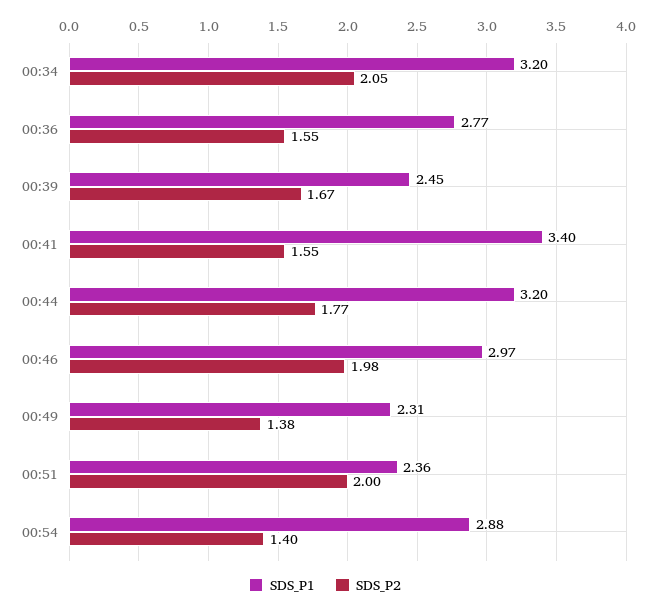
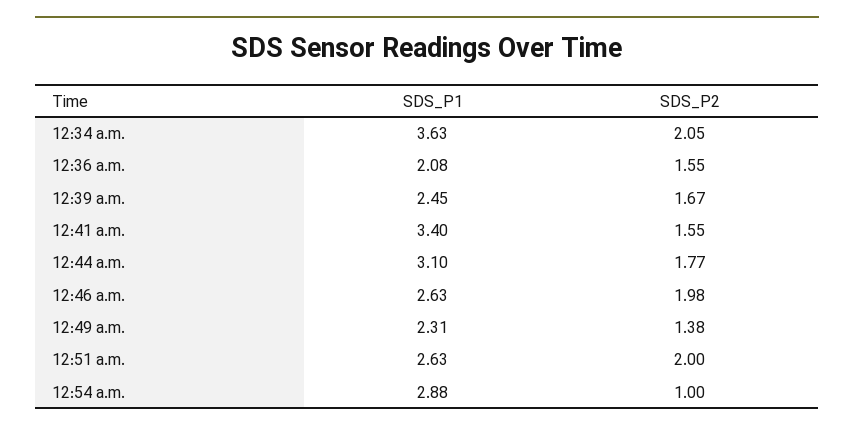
  {
    "SDS_P1": {
-     "00:34": 3.2,
+     "00:34": 3.63,
-     "00:36": 2.77,
+     "00:36": 2.08,
      "00:39": 2.45,
      "00:41": 3.4,
-     "00:44": 3.2,
+     "00:44": 3.1,
-     "00:46": 2.97,
+     "00:46": 2.63,
      "00:49": 2.31,
-     "00:51": 2.36,
+     "00:51": 2.63,
      "00:54": 2.88
    },
    "SDS_P2": {
      "00:34": 2.05,
      "00:36": 1.55,
      "00:39": 1.67,
      "00:41": 1.55,
      "00:44": 1.77,
      "00:46": 1.98,
      "00:49": 1.38,
      "00:51": 2,
-     "00:54": 1.4
+     "00:54": 1
    }
  }

